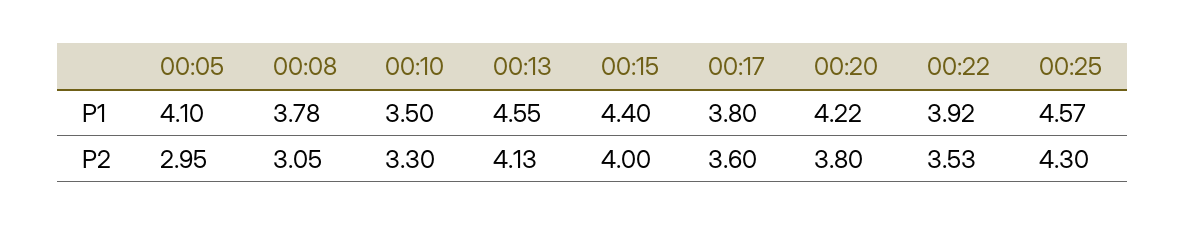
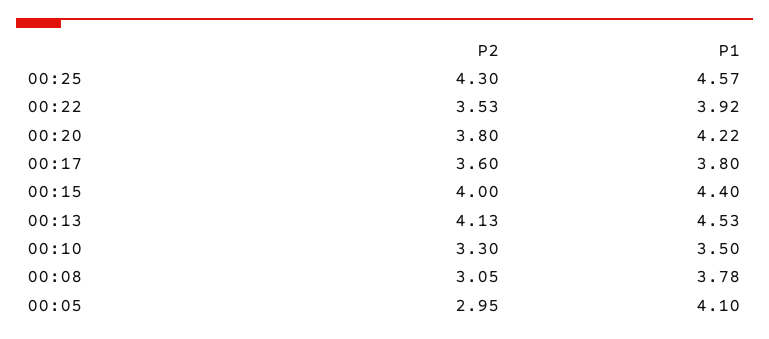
  {
    "00:05": {
      "P1": 4.1,
      "P2": 2.95
    },
    "00:08": {
      "P1": 3.78,
      "P2": 3.05
    },
    "00:10": {
      "P1": 3.5,
      "P2": 3.3
    },
    "00:13": {
-     "P1": 4.55,
+     "P1": 4.53,
      "P2": 4.13
    },
    "00:15": {
      "P1": 4.4,
      "P2": 4
    },
    "00:17": {
      "P1": 3.8,
      "P2": 3.6
    },
    "00:20": {
      "P1": 4.22,
      "P2": 3.8
    },
    "00:22": {
      "P1": 3.92,
      "P2": 3.53
    },
    "00:25": {
      "P1": 4.57,
      "P2": 4.3
    }
  }

